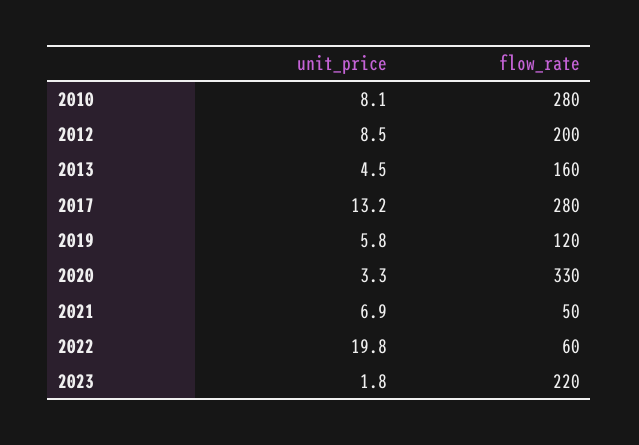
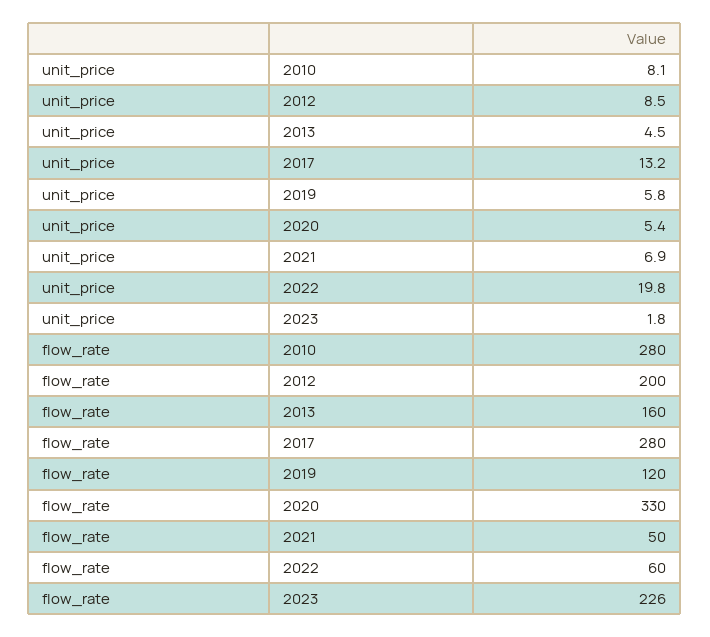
  {
    "unit_price": {
      "2010": 8.1,
      "2012": 8.5,
      "2013": 4.5,
      "2017": 13.2,
      "2019": 5.8,
-     "2020": 3.3,
+     "2020": 5.4,
      "2021": 6.9,
      "2022": 19.8,
      "2023": 1.8
    },
    "flow_rate": {
      "2010": 280,
      "2012": 200,
      "2013": 160,
      "2017": 280,
      "2019": 120,
      "2020": 330,
      "2021": 50,
      "2022": 60,
-     "2023": 220
+     "2023": 226
    }
  }

